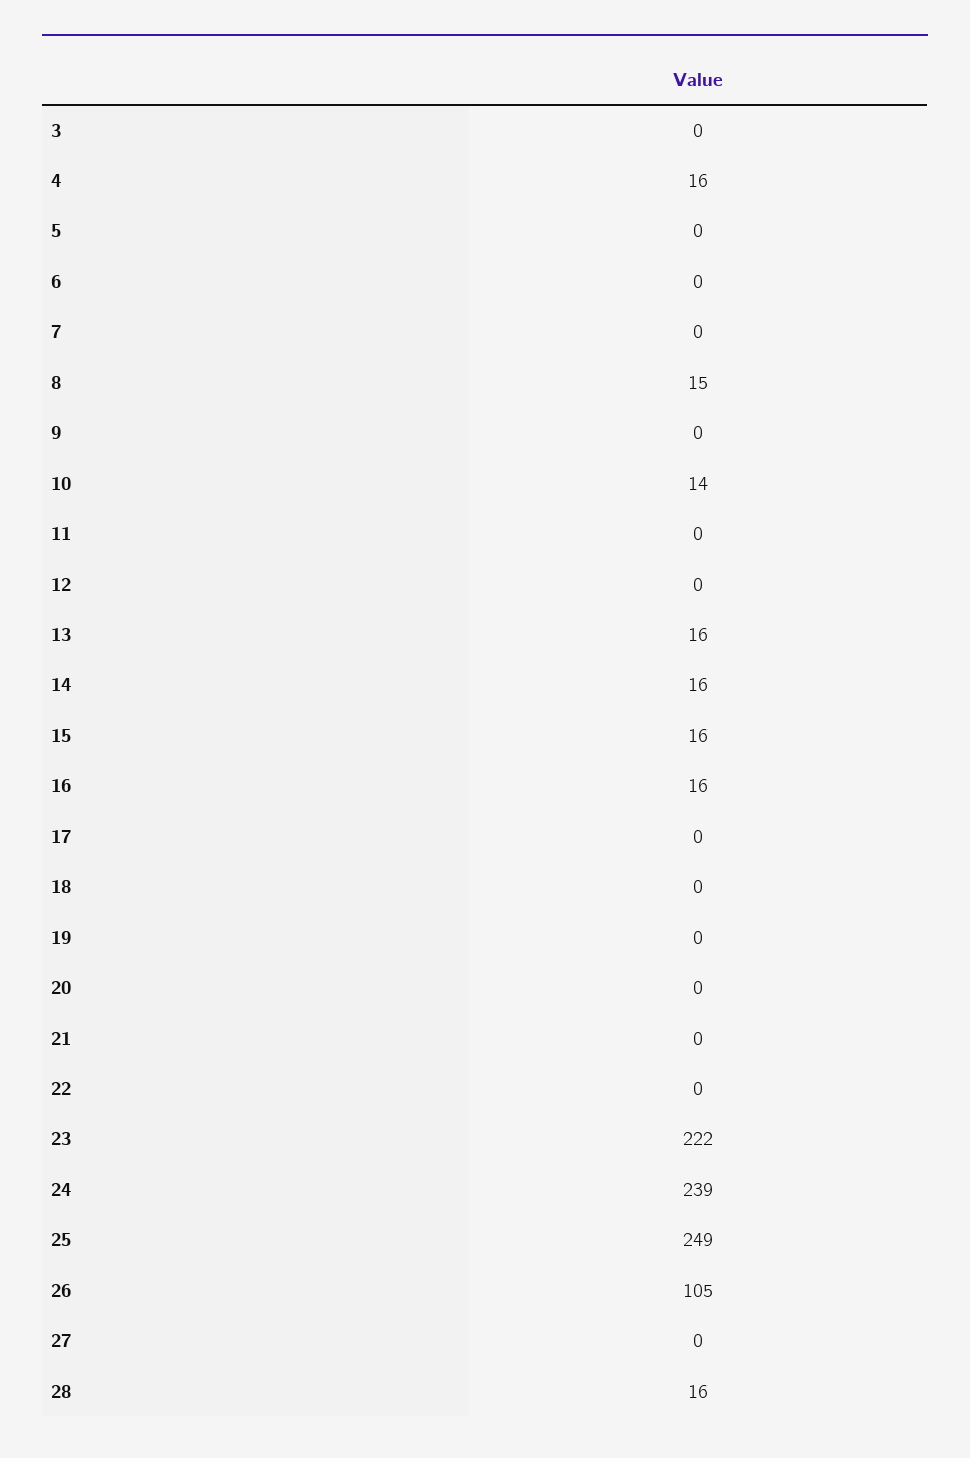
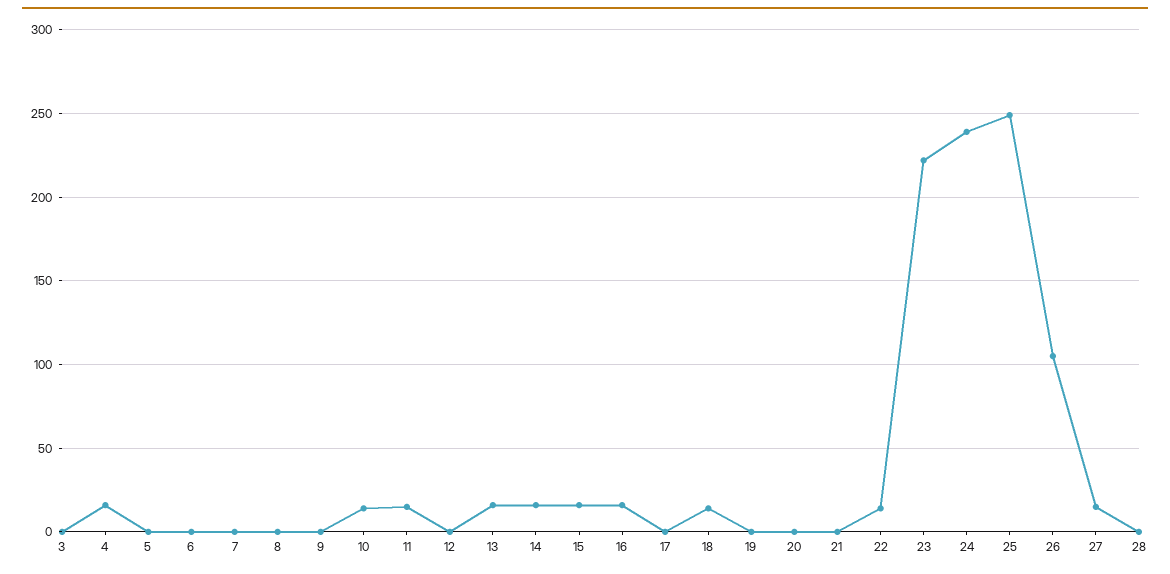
  {
    "3": 0,
    "4": 16,
    "5": 0,
    "6": 0,
    "7": 0,
-   "8": 15,
+   "8": 0,
    "9": 0,
    "10": 14,
-   "11": 0,
+   "11": 15,
    "12": 0,
    "13": 16,
    "14": 16,
    "15": 16,
    "16": 16,
    "17": 0,
-   "18": 0,
+   "18": 15,
    "19": 0,
    "20": 0,
    "21": 0,
-   "22": 0,
+   "22": 15,
    "23": 222,
    "24": 239,
    "25": 249,
    "26": 105,
-   "27": 0,
+   "27": 15,
-   "28": 16
+   "28": 0
  }

